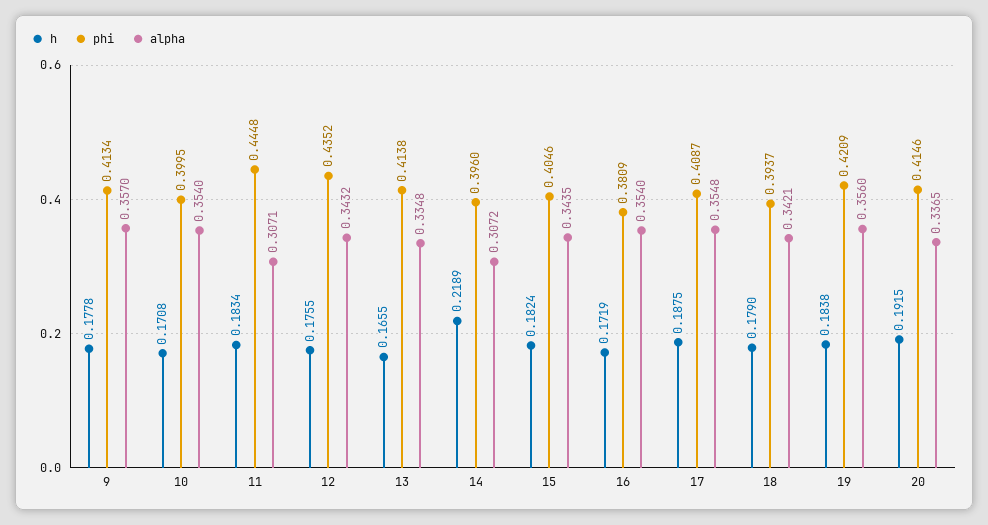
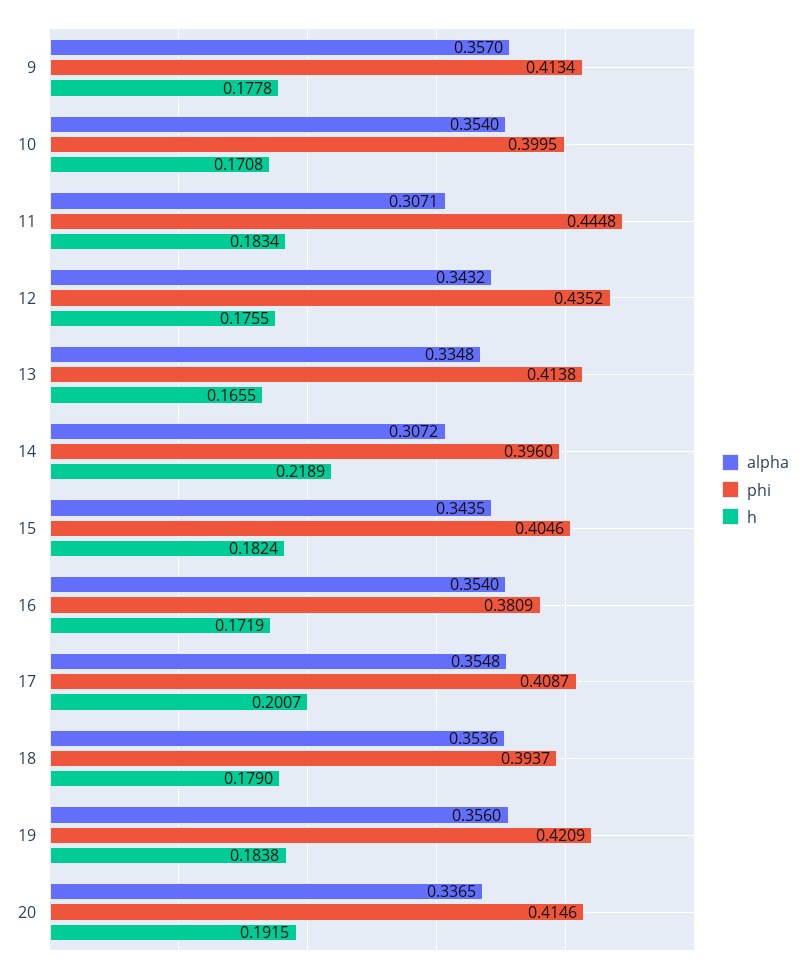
  {
    "h": {
      "9": 0.1778,
      "10": 0.1708,
      "11": 0.1834,
      "12": 0.1755,
      "13": 0.1655,
      "14": 0.2189,
      "15": 0.1824,
      "16": 0.1719,
-     "17": 0.1875,
+     "17": 0.2007,
      "18": 0.179,
      "19": 0.1838,
      "20": 0.1915
    },
    "phi": {
      "9": 0.4134,
      "10": 0.3995,
      "11": 0.4448,
      "12": 0.4352,
      "13": 0.4138,
      "14": 0.396,
      "15": 0.4046,
      "16": 0.3809,
      "17": 0.4087,
      "18": 0.3937,
      "19": 0.4209,
      "20": 0.4146
    },
    "alpha": {
      "9": 0.357,
      "10": 0.354,
      "11": 0.3071,
      "12": 0.3432,
      "13": 0.3348,
      "14": 0.3072,
      "15": 0.3435,
      "16": 0.354,
      "17": 0.3548,
-     "18": 0.3421,
+     "18": 0.3536,
      "19": 0.356,
      "20": 0.3365
    }
  }

